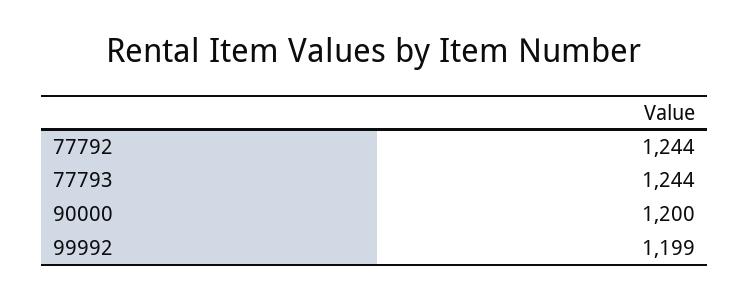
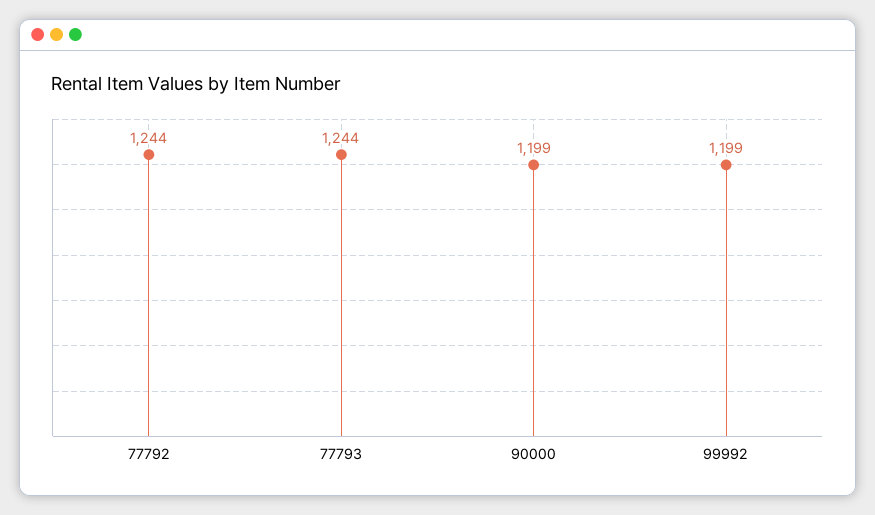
  {
    "77792": 1244,
    "77793": 1244,
-   "90000": 1200,
+   "90000": 1199,
    "99992": 1199
  }

